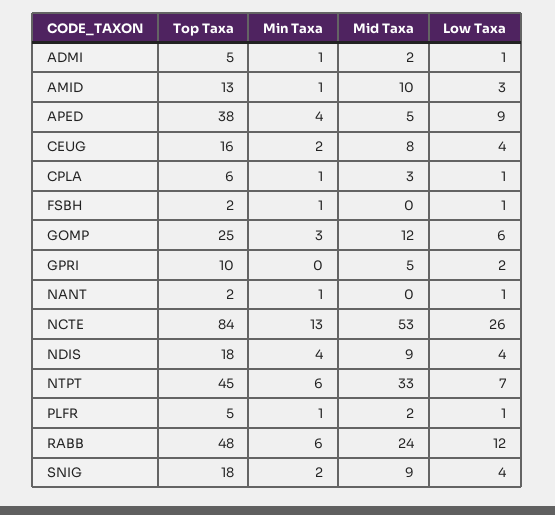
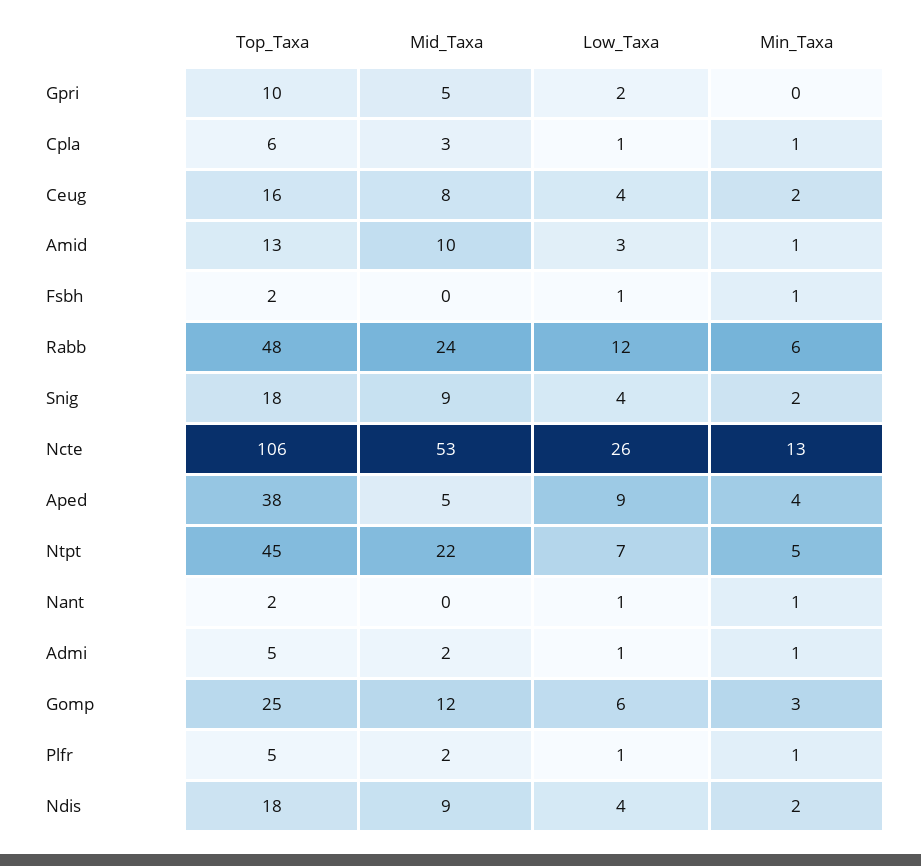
  {
    "Top Taxa": {
      "ADMI": 5,
      "AMID": 13,
      "APED": 38,
      "CEUG": 16,
      "CPLA": 6,
      "FSBH": 2,
      "GOMP": 25,
      "GPRI": 10,
      "NANT": 2,
-     "NCTE": 84,
+     "NCTE": 106,
      "NDIS": 18,
      "NTPT": 45,
      "PLFR": 5,
      "RABB": 48,
      "SNIG": 18
    },
    "Min Taxa": {
      "ADMI": 1,
      "AMID": 1,
      "APED": 4,
      "CEUG": 2,
      "CPLA": 1,
      "FSBH": 1,
      "GOMP": 3,
      "GPRI": 0,
      "NANT": 1,
      "NCTE": 13,
-     "NDIS": 4,
+     "NDIS": 2,
-     "NTPT": 6,
+     "NTPT": 5,
      "PLFR": 1,
      "RABB": 6,
      "SNIG": 2
    },
    "Mid Taxa": {
      "ADMI": 2,
      "AMID": 10,
      "APED": 5,
      "CEUG": 8,
      "CPLA": 3,
      "FSBH": 0,
      "GOMP": 12,
      "GPRI": 5,
      "NANT": 0,
      "NCTE": 53,
      "NDIS": 9,
-     "NTPT": 33,
+     "NTPT": 22,
      "PLFR": 2,
      "RABB": 24,
      "SNIG": 9
    },
    "Low Taxa": {
      "ADMI": 1,
      "AMID": 3,
      "APED": 9,
      "CEUG": 4,
      "CPLA": 1,
      "FSBH": 1,
      "GOMP": 6,
      "GPRI": 2,
      "NANT": 1,
      "NCTE": 26,
      "NDIS": 4,
      "NTPT": 7,
      "PLFR": 1,
      "RABB": 12,
      "SNIG": 4
    }
  }

